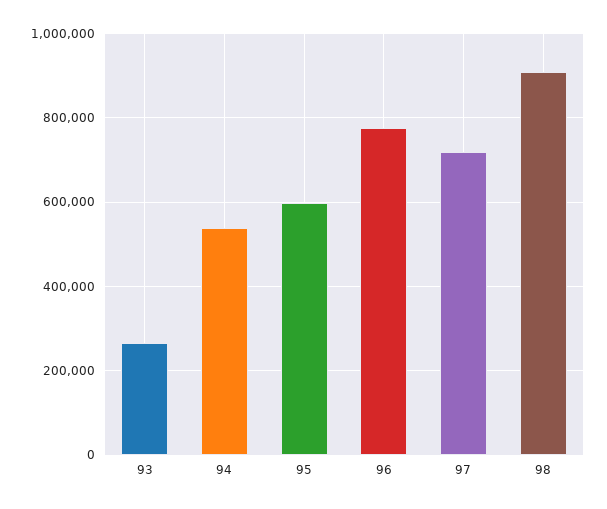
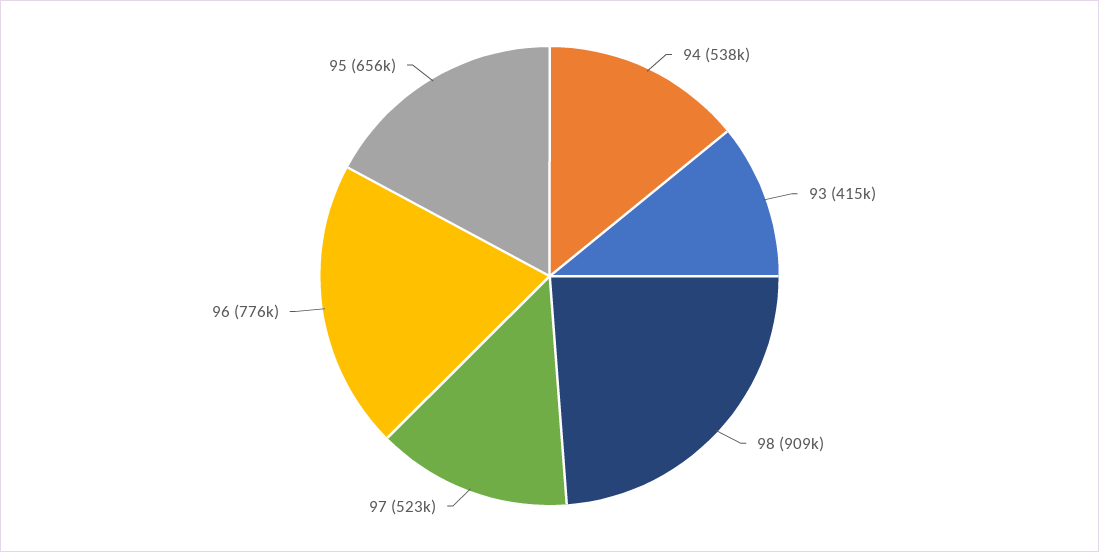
  {
-   "93": 260000,
+   "93": 415000,
    "94": 538000,
-   "95": 600000,
+   "95": 656000,
    "96": 776000,
-   "97": 720000,
+   "97": 523000,
    "98": 909000
  }

